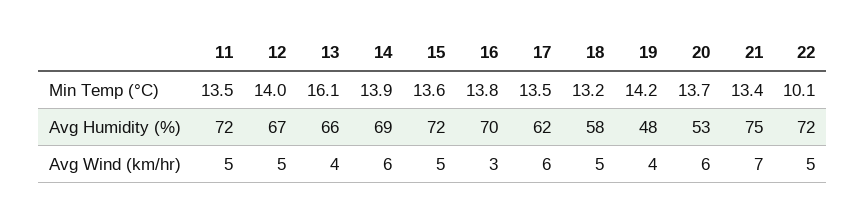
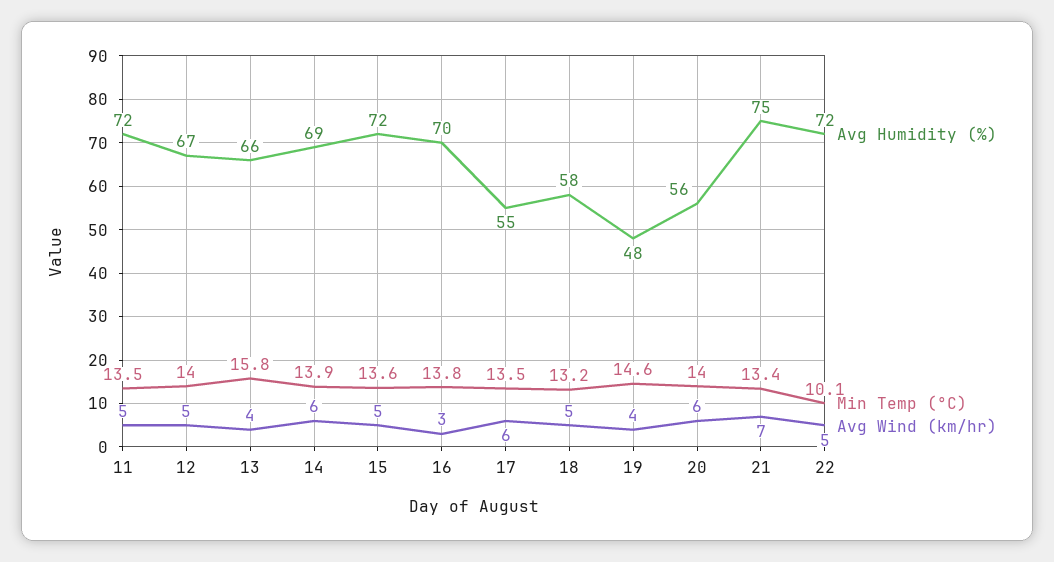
  {
    "Min Temp (°C)": {
      "11": 13.5,
      "12": 14,
-     "13": 16.1,
+     "13": 15.8,
      "14": 13.9,
      "15": 13.6,
      "16": 13.8,
      "17": 13.5,
      "18": 13.2,
-     "19": 14.2,
+     "19": 14.6,
-     "20": 13.7,
+     "20": 14,
      "21": 13.4,
      "22": 10.1
    },
    "Avg Humidity (%)": {
      "11": 72,
      "12": 67,
      "13": 66,
      "14": 69,
      "15": 72,
      "16": 70,
-     "17": 62,
+     "17": 55,
      "18": 58,
      "19": 48,
-     "20": 53,
+     "20": 56,
      "21": 75,
      "22": 72
    },
    "Avg Wind (km/hr)": {
      "11": 5,
      "12": 5,
      "13": 4,
      "14": 6,
      "15": 5,
      "16": 3,
      "17": 6,
      "18": 5,
      "19": 4,
      "20": 6,
      "21": 7,
      "22": 5
    }
  }

